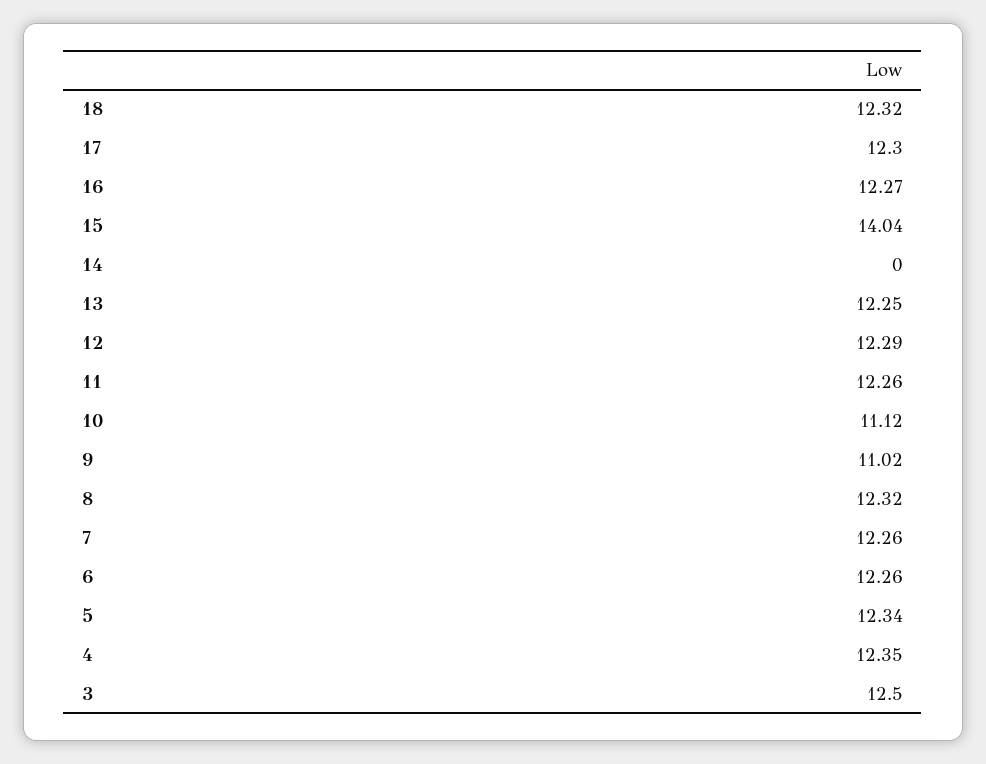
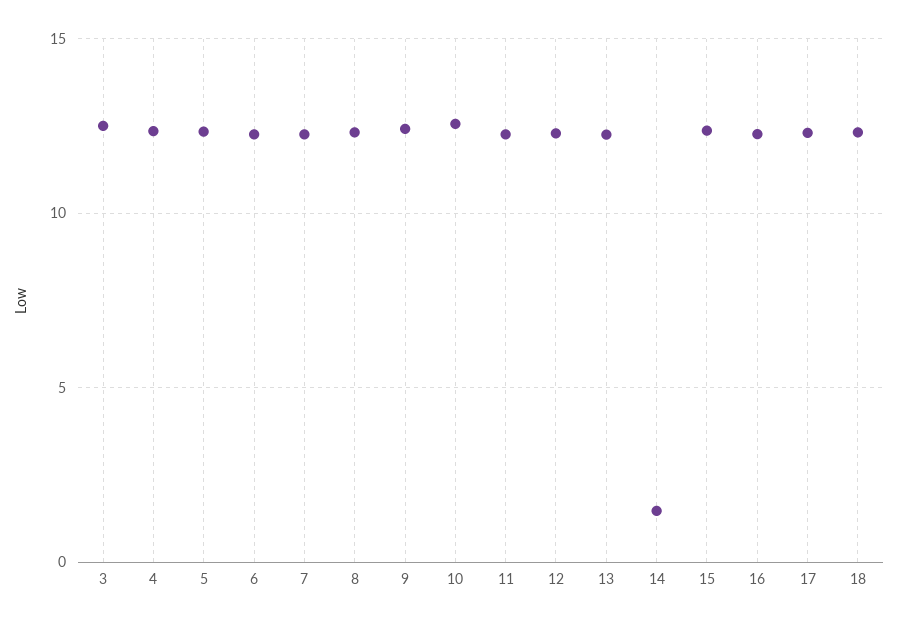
  {
    "18": 12.32,
    "17": 12.3,
    "16": 12.27,
-   "15": 14.04,
+   "15": 12.5,
-   "14": 0,
+   "14": 1.5,
    "13": 12.25,
    "12": 12.29,
    "11": 12.26,
-   "10": 11.12,
+   "10": 12.5,
-   "9": 11.02,
+   "9": 12.5,
    "8": 12.32,
    "7": 12.26,
    "6": 12.26,
    "5": 12.34,
    "4": 12.35,
    "3": 12.5
  }

